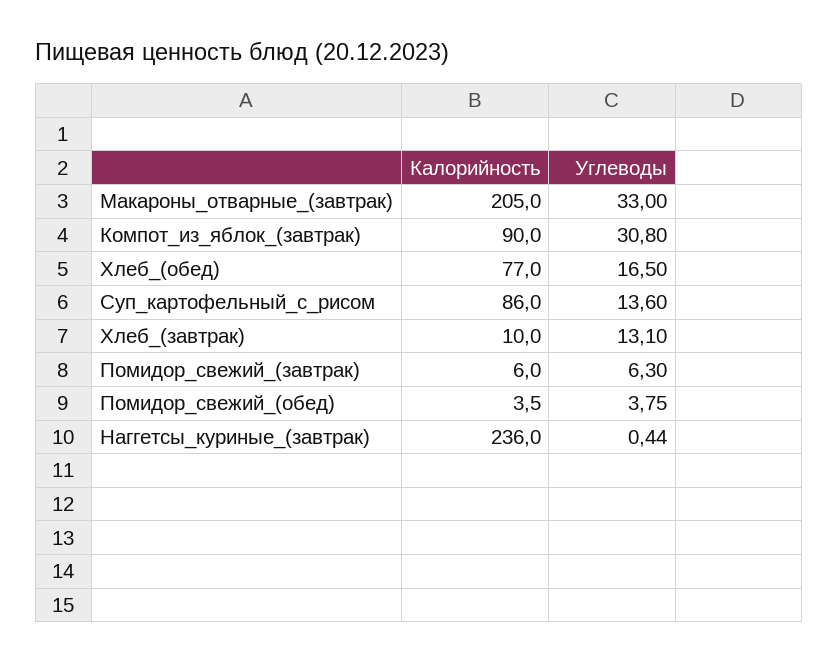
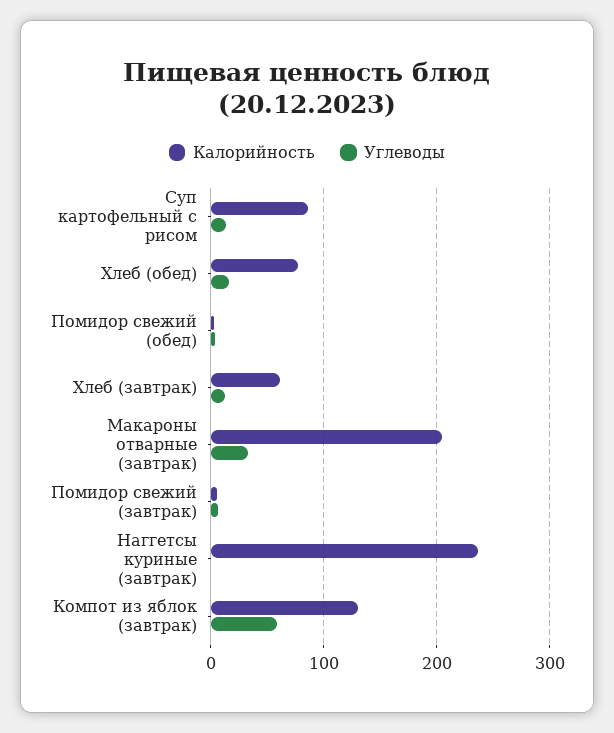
  {
    "Калорийность": {
      "Макароны_отварные_(завтрак)": 205,
-     "Компот_из_яблок_(завтрак)": 90,
+     "Компот_из_яблок_(завтрак)": 130,
      "Хлеб_(обед)": 77,
      "Суп_картофельный_с_рисом": 86,
-     "Хлеб_(завтрак)": 10,
+     "Хлеб_(завтрак)": 60,
      "Помидор_свежий_(завтрак)": 6,
      "Помидор_свежий_(обед)": 3.5,
      "Наггетсы_куриные_(завтрак)": 236
    },
    "Углеводы": {
      "Макароны_отварные_(завтрак)": 33,
-     "Компот_из_яблок_(завтрак)": 30.8,
+     "Компот_из_яблок_(завтрак)": 60,
      "Хлеб_(обед)": 16.5,
      "Суп_картофельный_с_рисом": 13.6,
      "Хлеб_(завтрак)": 13.1,
      "Помидор_свежий_(завтрак)": 6.3,
      "Помидор_свежий_(обед)": 3.75,
      "Наггетсы_куриные_(завтрак)": 0.44
    }
  }

